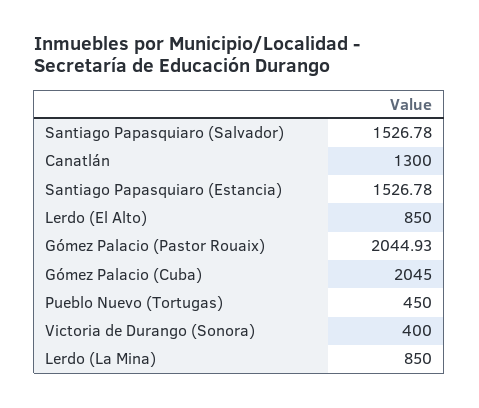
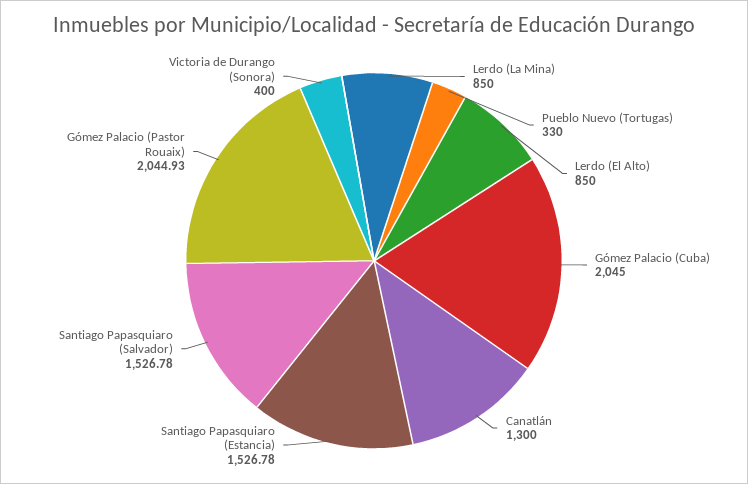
  {
    "Santiago Papasquiaro (Salvador)": 1526.78,
    "Canatlán": 1300,
    "Santiago Papasquiaro (Estancia)": 1526.78,
    "Lerdo (El Alto)": 850,
    "Gómez Palacio (Pastor Rouaix)": 2044.93,
    "Gómez Palacio (Cuba)": 2045,
-   "Pueblo Nuevo (Tortugas)": 450,
+   "Pueblo Nuevo (Tortugas)": 330,
    "Victoria de Durango (Sonora)": 400,
    "Lerdo (La Mina)": 850
  }

